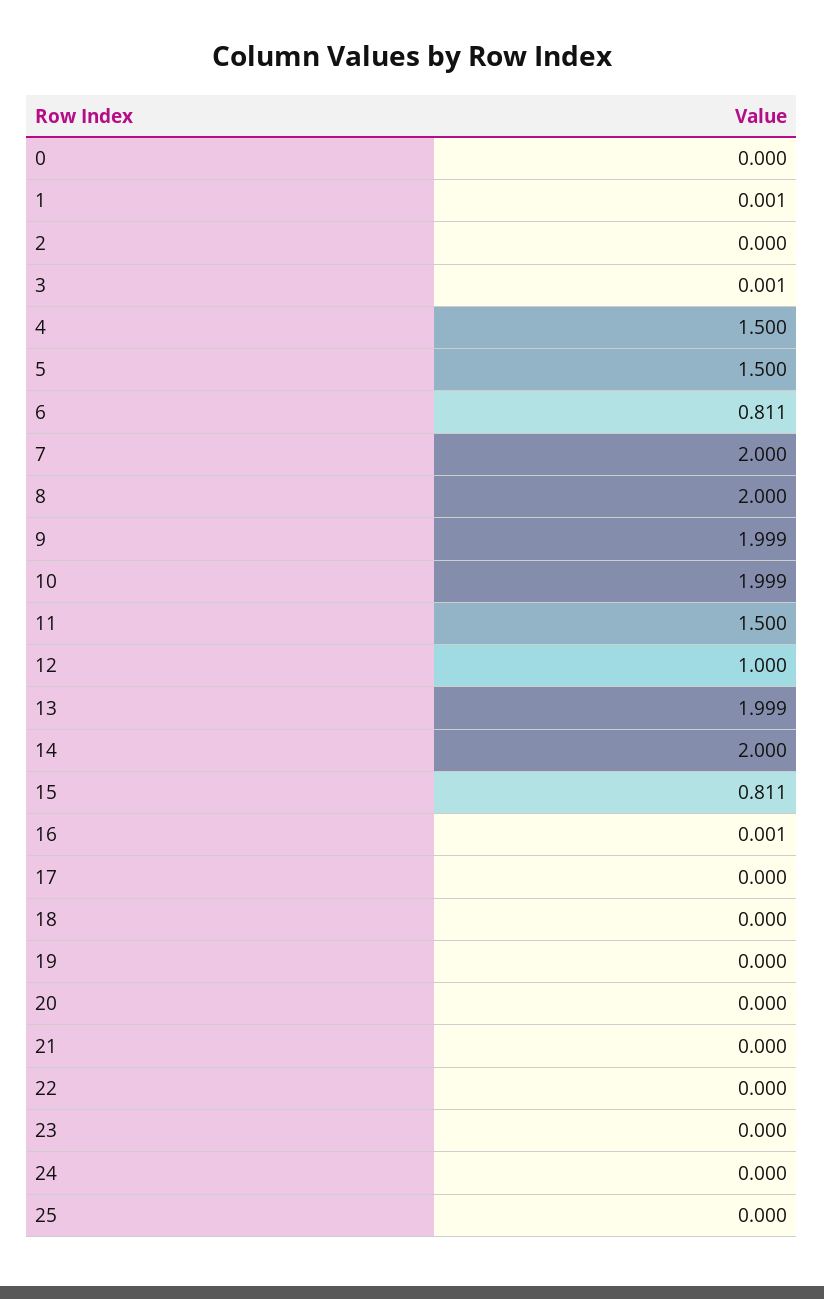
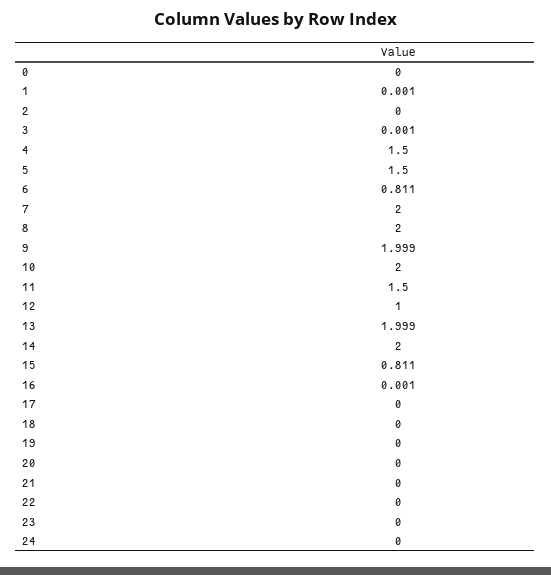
  {
    "0": 0,
    "1": 0.001,
    "2": 0,
    "3": 0.001,
    "4": 1.5,
    "5": 1.5,
    "6": 0.811,
    "7": 2,
    "8": 2,
    "9": 1.999,
-   "10": 1.999,
+   "10": 2,
    "11": 1.5,
    "12": 1,
    "13": 1.999,
    "14": 2,
    "15": 0.811,
    "16": 0.001,
    "17": 0,
    "18": 0,
    "19": 0,
    "20": 0,
    "21": 0,
    "22": 0,
    "23": 0,
-   "24": 0,
+   "24": 0
-   "25": 0
  }

